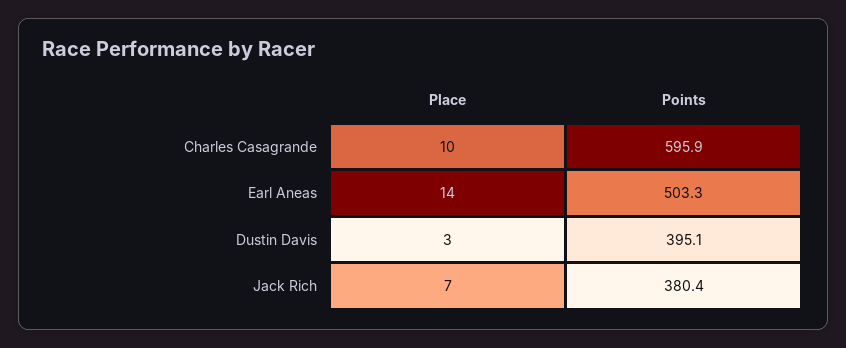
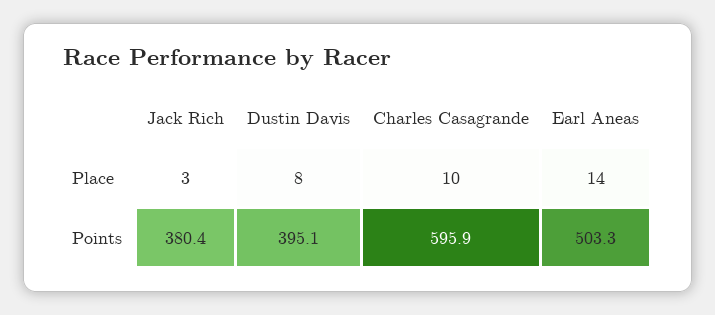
  {
    "Place": {
      "Charles Casagrande": 10,
      "Earl Aneas": 14,
-     "Dustin Davis": 3,
+     "Dustin Davis": 8,
-     "Jack Rich": 7
+     "Jack Rich": 3
    },
    "Points": {
      "Charles Casagrande": 595.9,
      "Earl Aneas": 503.3,
      "Dustin Davis": 395.1,
      "Jack Rich": 380.4
    }
  }

